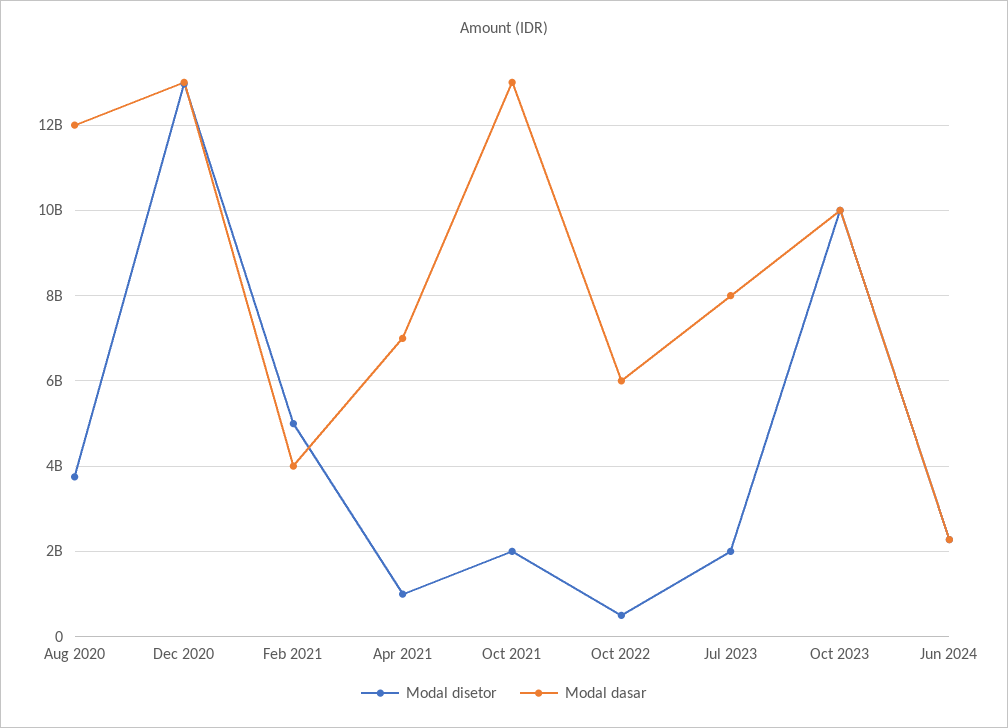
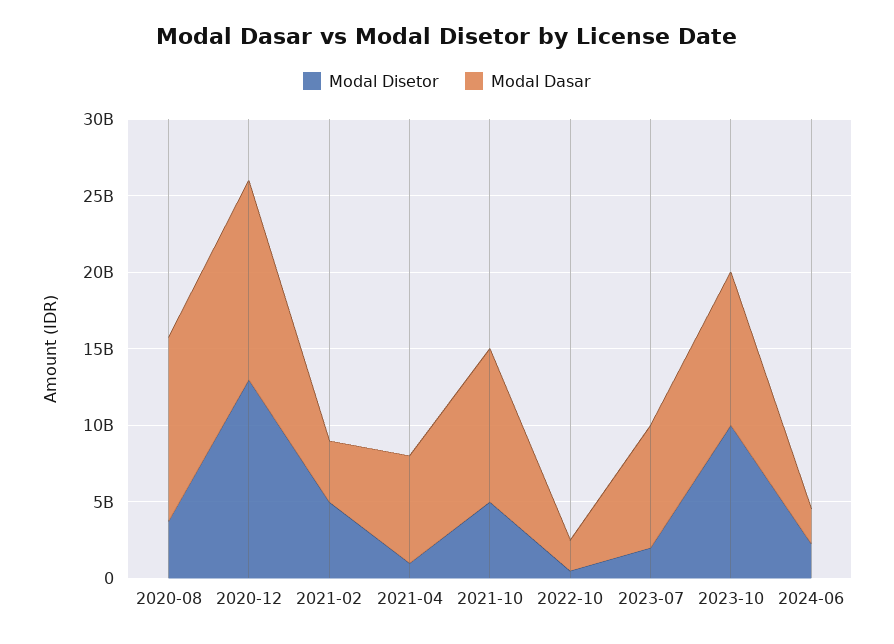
  {
    "Modal disetor": {
      "Aug 2020": 3800000000,
      "Dec 2020": 13000000000,
      "Feb 2021": 5000000000,
      "Apr 2021": 1000000000,
-     "Oct 2021": 2000000000,
+     "Oct 2021": 5000000000,
      "Oct 2022": 600000000,
      "Jul 2023": 2000000000,
      "Oct 2023": 10000000000,
      "Jun 2024": 2200000000
    },
    "Modal dasar": {
      "Aug 2020": 12000000000,
      "Dec 2020": 13000000000,
      "Feb 2021": 4000000000,
      "Apr 2021": 7000000000,
-     "Oct 2021": 13000000000,
+     "Oct 2021": 10000000000,
-     "Oct 2022": 6000000000,
+     "Oct 2022": 2000000000,
      "Jul 2023": 8000000000,
      "Oct 2023": 10000000000,
      "Jun 2024": 2200000000
    }
  }

